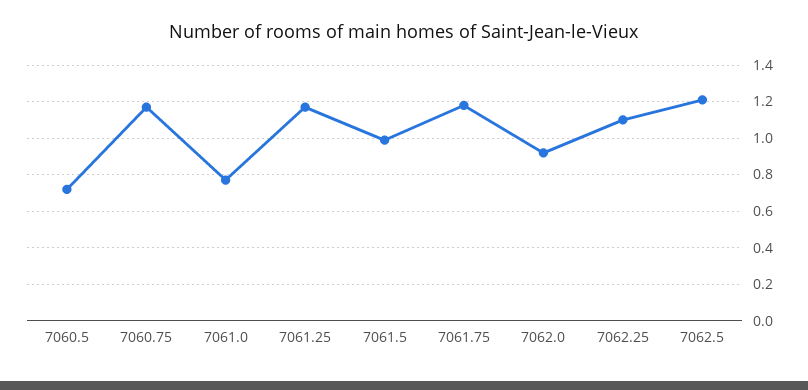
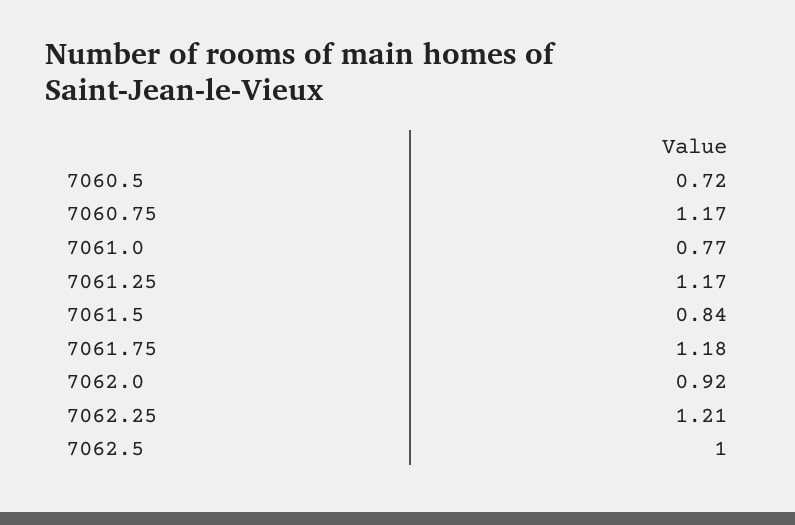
  {
    "7060.5": 0.72,
    "7060.75": 1.17,
    "7061.0": 0.77,
    "7061.25": 1.17,
-   "7061.5": 1,
+   "7061.5": 0.84,
    "7061.75": 1.18,
    "7062.0": 0.92,
-   "7062.25": 1.1,
+   "7062.25": 1.21,
-   "7062.5": 1.2
+   "7062.5": 1
  }

